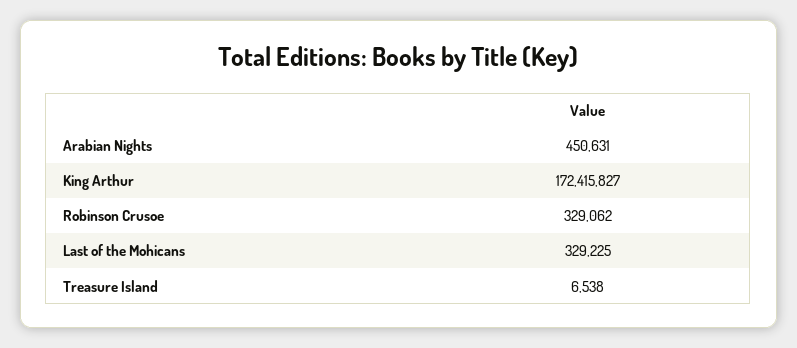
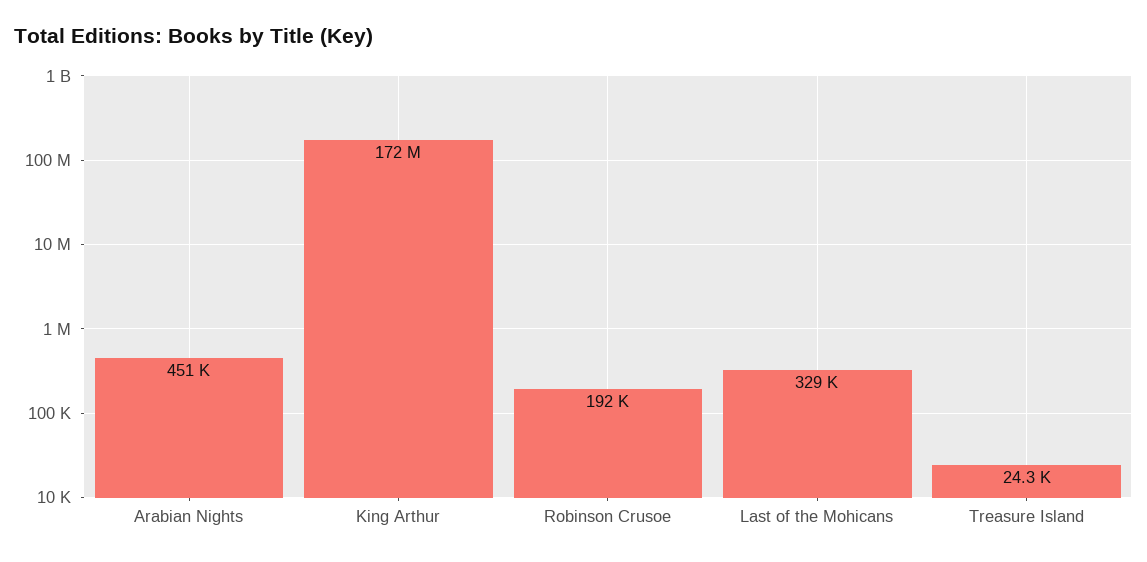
  {
    "Arabian Nights": 450631,
    "King Arthur": 172415827,
-   "Robinson Crusoe": 329062,
+   "Robinson Crusoe": 192000,
    "Last of the Mohicans": 329225,
-   "Treasure Island": 6538
+   "Treasure Island": 24300
  }

